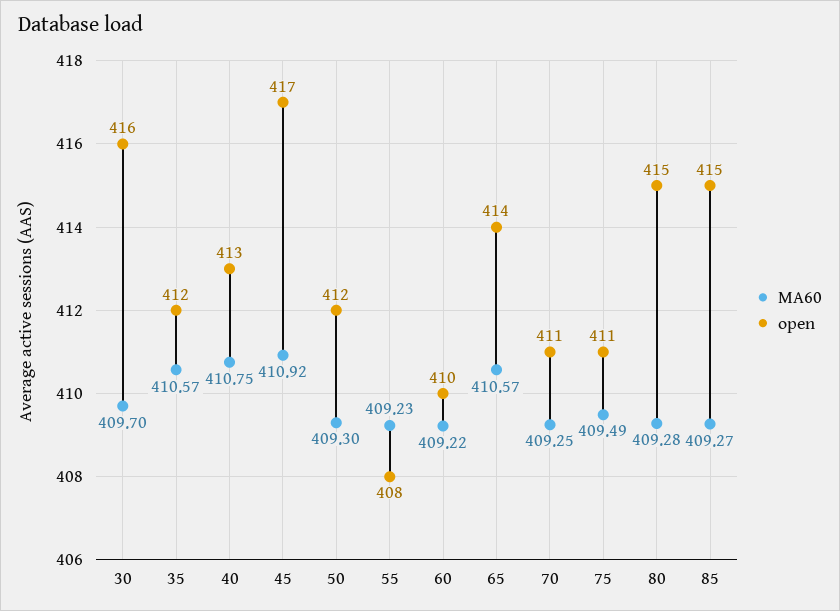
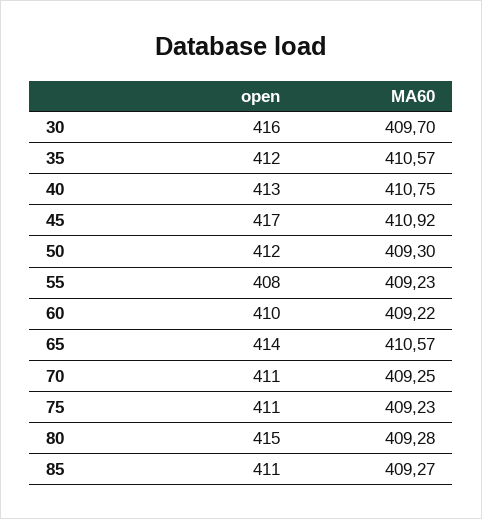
  {
    "MA60": {
      "30": 409.7,
      "35": 410.57,
      "40": 410.75,
      "45": 410.92,
      "50": 409.3,
      "55": 409.23,
      "60": 409.22,
      "65": 410.57,
      "70": 409.25,
-     "75": 409.49,
+     "75": 409.23,
      "80": 409.28,
      "85": 409.27
    },
    "open": {
      "30": 416,
      "35": 412,
      "40": 413,
      "45": 417,
      "50": 412,
      "55": 408,
      "60": 410,
      "65": 414,
      "70": 411,
      "75": 411,
      "80": 415,
-     "85": 415
+     "85": 411
    }
  }

